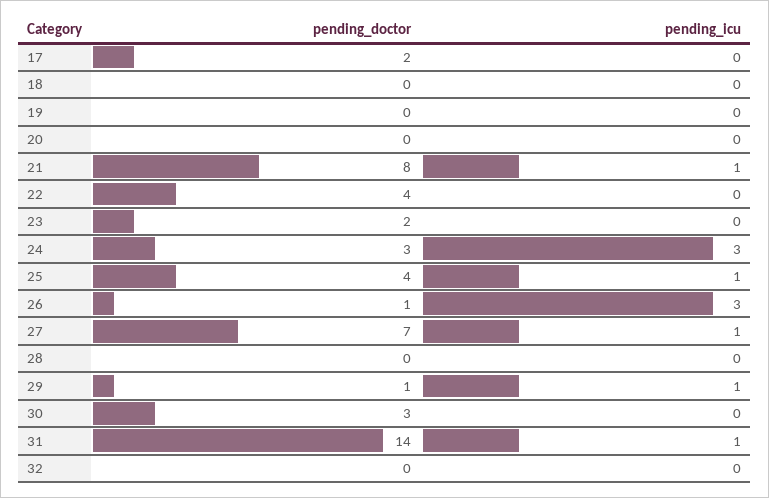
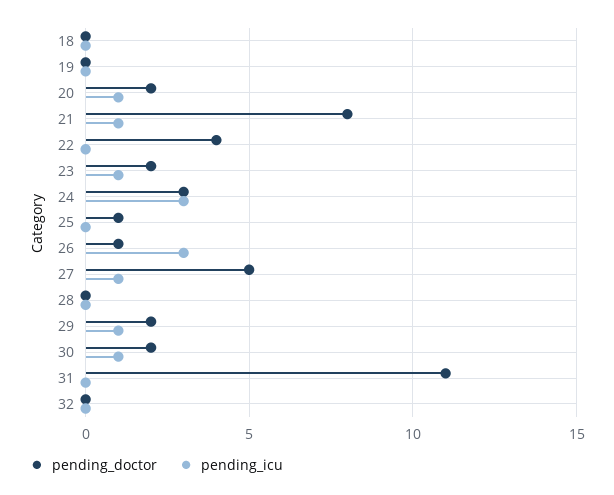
  {
    "pending_doctor": {
-     "17": 2,
      "18": 0,
      "19": 0,
-     "20": 0,
+     "20": 2,
      "21": 8,
      "22": 4,
      "23": 2,
      "24": 3,
-     "25": 4,
+     "25": 1,
      "26": 1,
-     "27": 7,
+     "27": 5,
      "28": 0,
-     "29": 1,
+     "29": 2,
-     "30": 3,
+     "30": 2,
-     "31": 14,
+     "31": 11,
      "32": 0
    },
    "pending_icu": {
-     "17": 0,
      "18": 0,
      "19": 0,
-     "20": 0,
+     "20": 1,
      "21": 1,
      "22": 0,
-     "23": 0,
+     "23": 1,
      "24": 3,
-     "25": 1,
+     "25": 0,
      "26": 3,
      "27": 1,
      "28": 0,
      "29": 1,
-     "30": 0,
+     "30": 1,
-     "31": 1,
+     "31": 0,
      "32": 0
    }
  }

